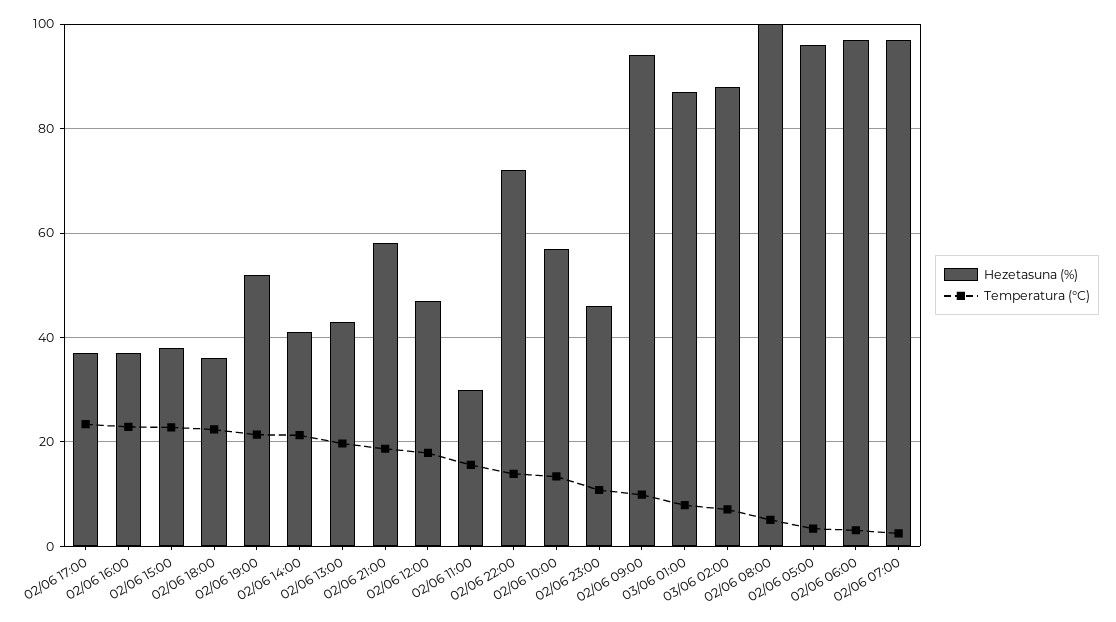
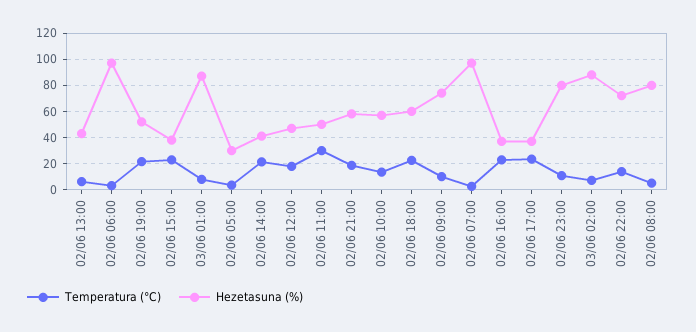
  {
    "Hezetasuna (%)": {
      "02/06 17:00": 38,
      "02/06 16:00": 38,
      "02/06 15:00": 38,
-     "02/06 18:00": 36,
+     "02/06 18:00": 60,
      "02/06 19:00": 52,
      "02/06 14:00": 42,
      "02/06 13:00": 44,
      "02/06 21:00": 58,
      "02/06 12:00": 48,
-     "02/06 11:00": 30,
+     "02/06 11:00": 50,
      "02/06 22:00": 72,
      "02/06 10:00": 58,
-     "02/06 23:00": 46,
+     "02/06 23:00": 80,
-     "02/06 09:00": 94,
+     "02/06 09:00": 75,
      "03/06 01:00": 88,
      "03/06 02:00": 88,
-     "02/06 08:00": 100,
+     "02/06 08:00": 80,
-     "02/06 05:00": 96,
+     "02/06 05:00": 30,
      "02/06 06:00": 98,
      "02/06 07:00": 98
    },
    "Temperatura (°C)": {
      "02/06 17:00": 24,
      "02/06 16:00": 22,
      "02/06 15:00": 22,
      "02/06 18:00": 22,
      "02/06 19:00": 22,
      "02/06 14:00": 22,
-     "02/06 13:00": 20,
+     "02/06 13:00": 5,
      "02/06 21:00": 18,
      "02/06 12:00": 18,
-     "02/06 11:00": 16,
+     "02/06 11:00": 30,
      "02/06 22:00": 14,
      "02/06 10:00": 14,
      "02/06 23:00": 10,
      "02/06 09:00": 10,
      "03/06 01:00": 8,
      "03/06 02:00": 8,
      "02/06 08:00": 6,
      "02/06 05:00": 4,
      "02/06 06:00": 4,
      "02/06 07:00": 2
    }
  }

